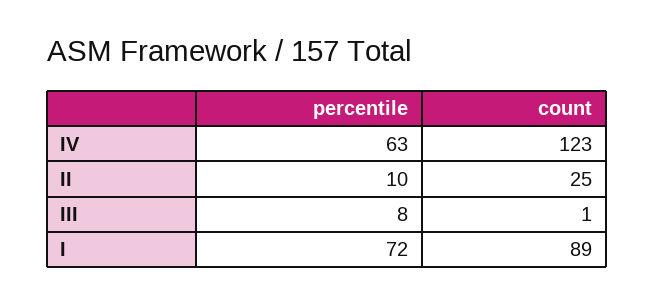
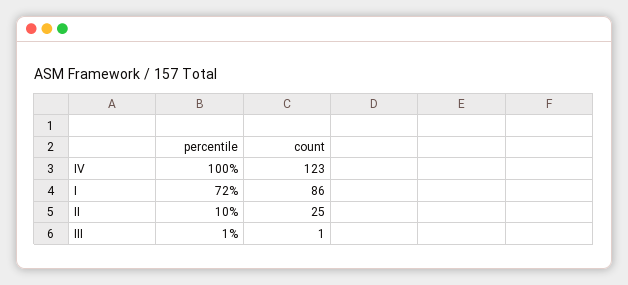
  {
    "percentile": {
-     "IV": 63,
+     "IV": 100,
      "II": 10,
-     "III": 8,
+     "III": 1,
      "I": 72
    },
    "count": {
      "IV": 123,
      "II": 25,
      "III": 1,
-     "I": 89
+     "I": 86
    }
  }

